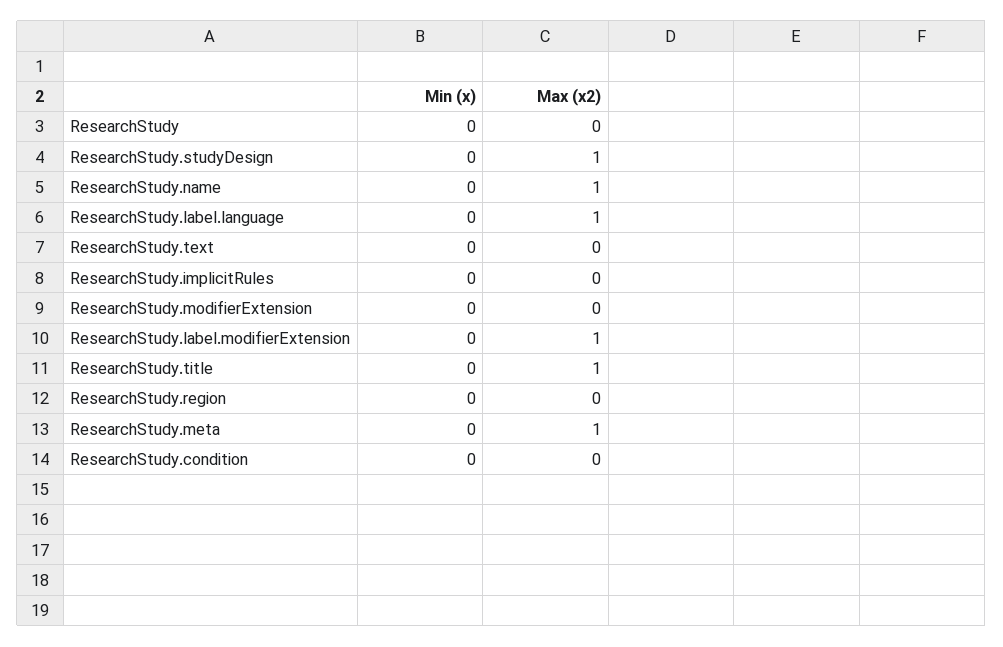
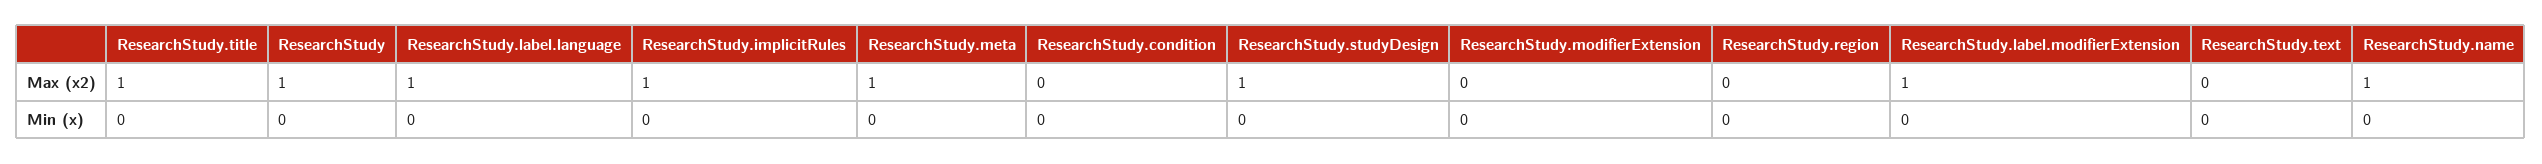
  {
    "Min (x)": {
      "ResearchStudy": 0,
      "ResearchStudy.studyDesign": 0,
      "ResearchStudy.name": 0,
      "ResearchStudy.label.language": 0,
      "ResearchStudy.text": 0,
      "ResearchStudy.implicitRules": 0,
      "ResearchStudy.modifierExtension": 0,
      "ResearchStudy.label.modifierExtension": 0,
      "ResearchStudy.title": 0,
      "ResearchStudy.region": 0,
      "ResearchStudy.meta": 0,
      "ResearchStudy.condition": 0
    },
    "Max (x2)": {
-     "ResearchStudy": 0,
+     "ResearchStudy": 1,
      "ResearchStudy.studyDesign": 1,
      "ResearchStudy.name": 1,
      "ResearchStudy.label.language": 1,
      "ResearchStudy.text": 0,
-     "ResearchStudy.implicitRules": 0,
+     "ResearchStudy.implicitRules": 1,
      "ResearchStudy.modifierExtension": 0,
      "ResearchStudy.label.modifierExtension": 1,
      "ResearchStudy.title": 1,
      "ResearchStudy.region": 0,
      "ResearchStudy.meta": 1,
      "ResearchStudy.condition": 0
    }
  }

